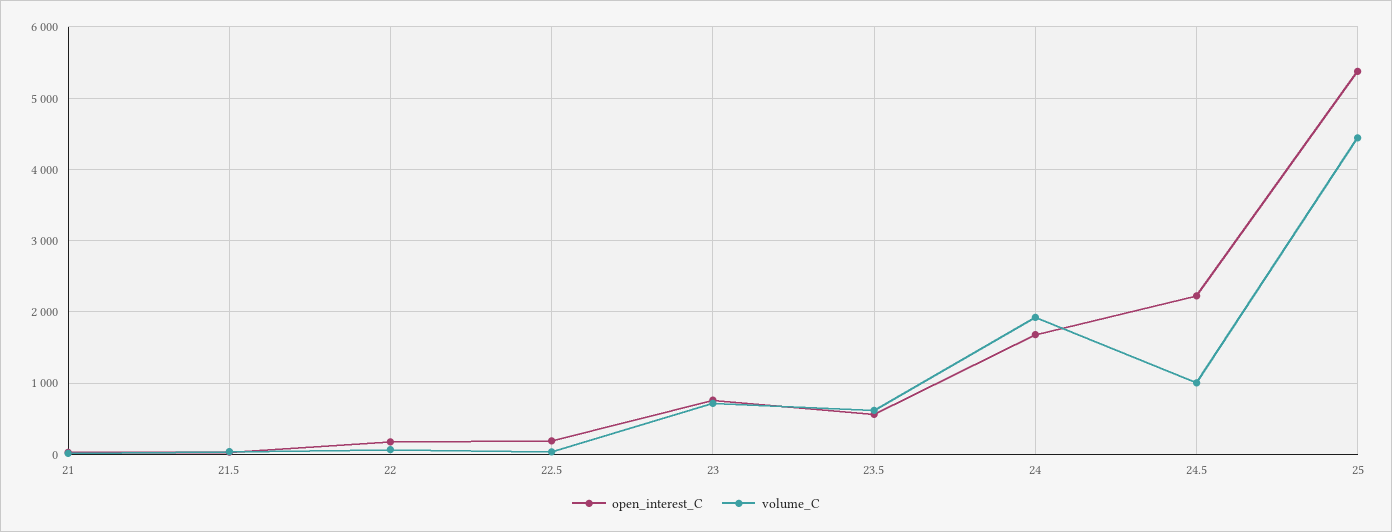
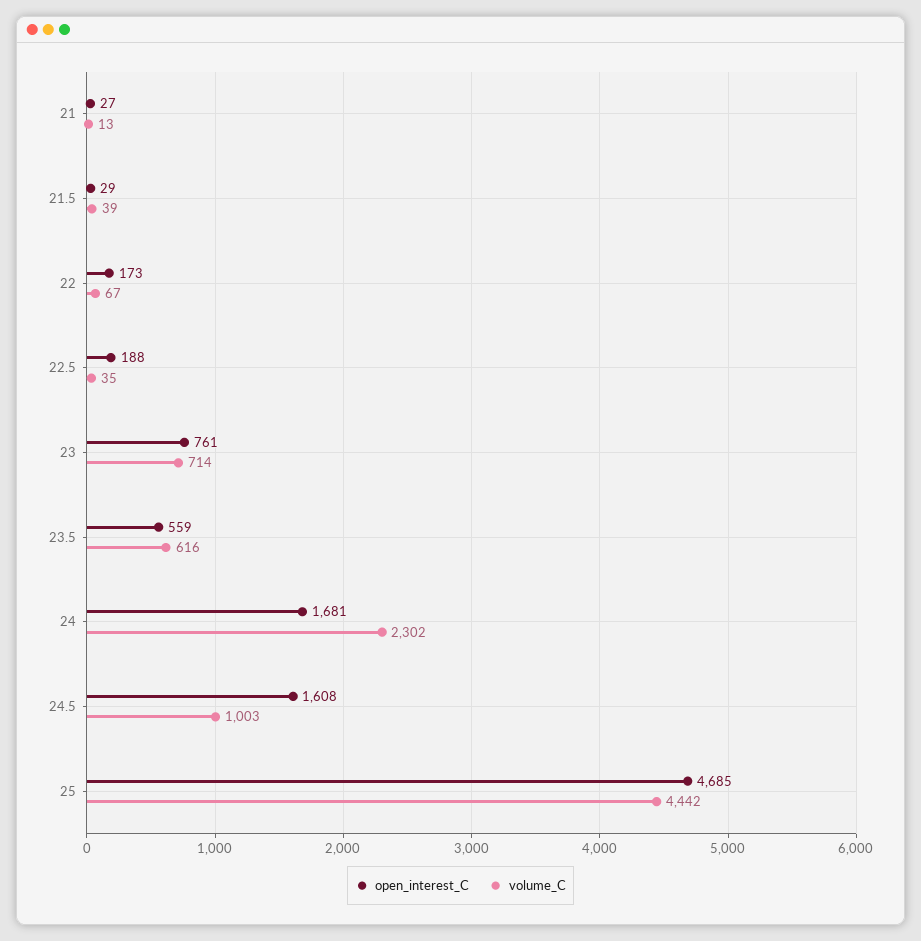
  {
    "open_interest_C": {
      "21": 27,
      "21.5": 29,
      "22": 173,
      "22.5": 188,
      "23": 761,
      "23.5": 559,
      "24": 1681,
-     "24.5": 2200,
+     "24.5": 1608,
-     "25": 5400
+     "25": 4685
    },
    "volume_C": {
      "21": 13,
      "21.5": 39,
      "22": 67,
      "22.5": 35,
      "23": 714,
      "23.5": 616,
-     "24": 1900,
+     "24": 2302,
      "24.5": 1003,
      "25": 4442
    }
  }

